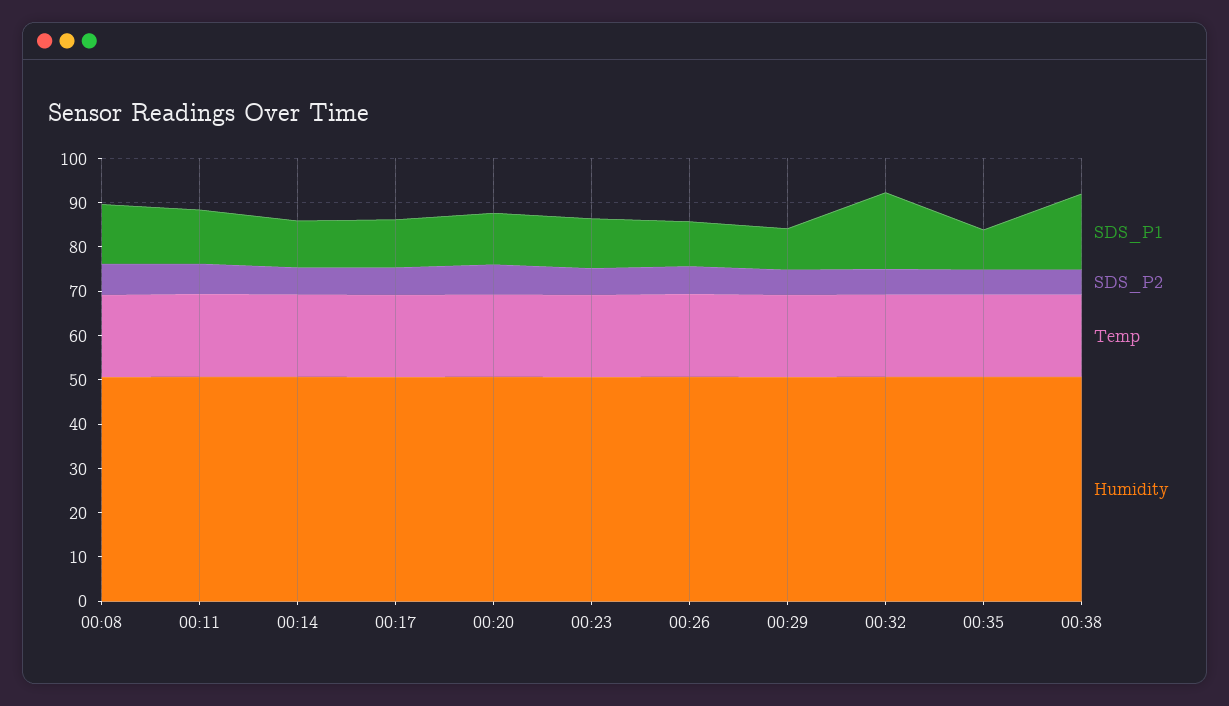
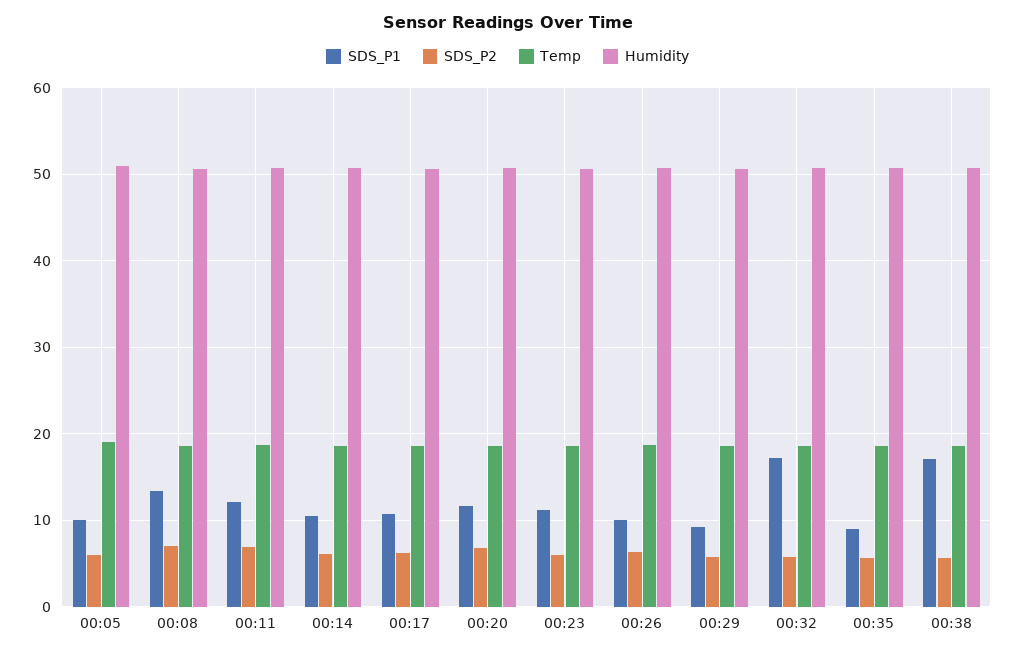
  {
    "SDS_P1": {
      "00:08": 13,
      "00:11": 12,
      "00:14": 10,
      "00:17": 11,
      "00:20": 12,
      "00:23": 11,
      "00:26": 10,
      "00:29": 9,
      "00:32": 17,
      "00:35": 9,
-     "00:38": 17
+     "00:38": 17,
+     "00:05": 10
    },
    "SDS_P2": {
      "00:08": 7,
      "00:11": 7,
      "00:14": 6,
      "00:17": 6,
      "00:20": 7,
      "00:23": 6,
      "00:26": 6,
      "00:29": 6,
      "00:32": 6,
      "00:35": 6,
-     "00:38": 6
+     "00:38": 6,
+     "00:05": 6
    },
    "Temp": {
      "00:08": 19,
      "00:11": 19,
      "00:14": 19,
      "00:17": 19,
      "00:20": 19,
      "00:23": 19,
      "00:26": 19,
      "00:29": 19,
      "00:32": 19,
      "00:35": 19,
-     "00:38": 19
+     "00:38": 19,
+     "00:05": 19
    },
    "Humidity": {
      "00:08": 51,
      "00:11": 51,
      "00:14": 51,
      "00:17": 51,
      "00:20": 51,
      "00:23": 51,
      "00:26": 51,
      "00:29": 51,
      "00:32": 51,
      "00:35": 51,
-     "00:38": 51
+     "00:38": 51,
+     "00:05": 51
    }
  }

